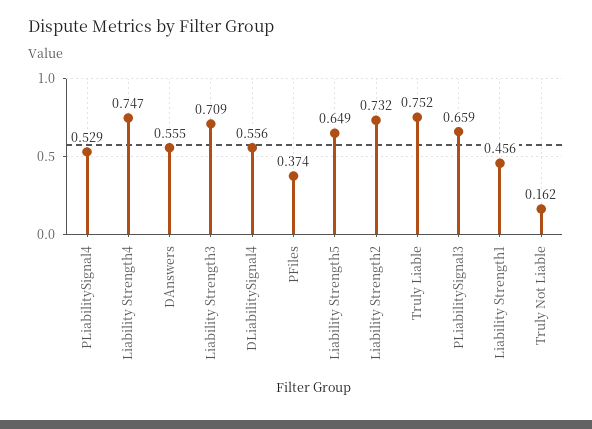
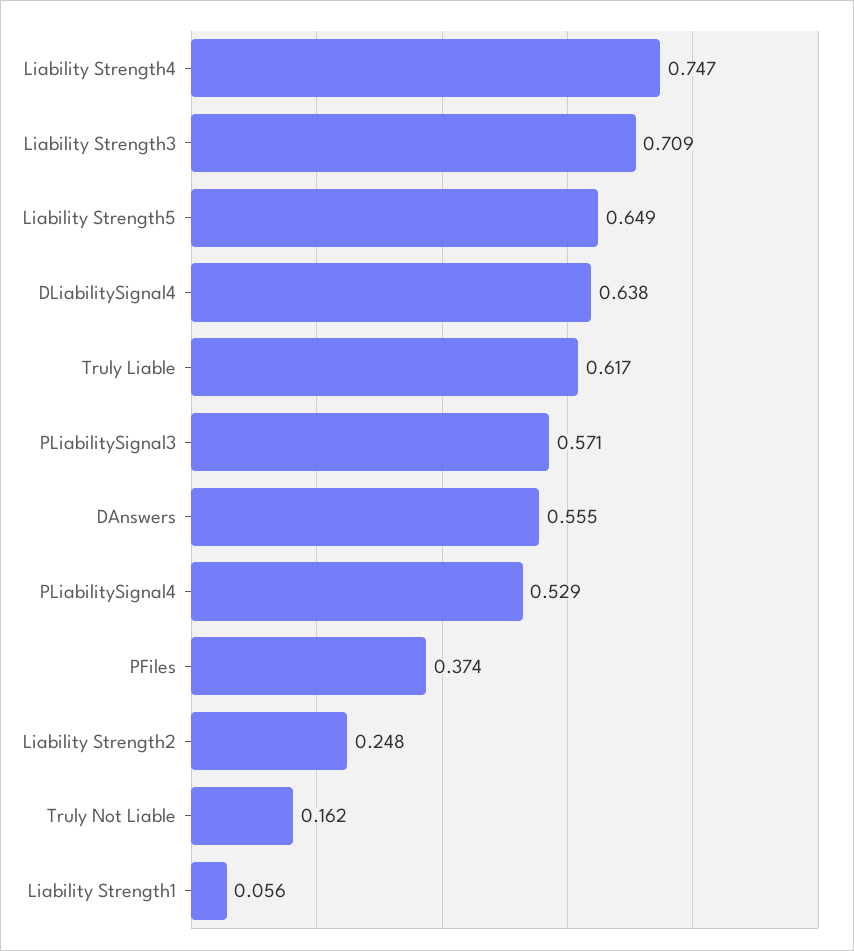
  {
    "PLiabilitySignal4": 0.529,
    "Liability Strength4": 0.747,
    "DAnswers": 0.555,
    "Liability Strength3": 0.709,
-   "DLiabilitySignal4": 0.556,
+   "DLiabilitySignal4": 0.638,
    "PFiles": 0.374,
    "Liability Strength5": 0.649,
-   "Liability Strength2": 0.732,
+   "Liability Strength2": 0.248,
-   "Truly Liable": 0.752,
+   "Truly Liable": 0.617,
-   "PLiabilitySignal3": 0.659,
+   "PLiabilitySignal3": 0.571,
-   "Liability Strength1": 0.456,
+   "Liability Strength1": 0.056,
    "Truly Not Liable": 0.162
  }

